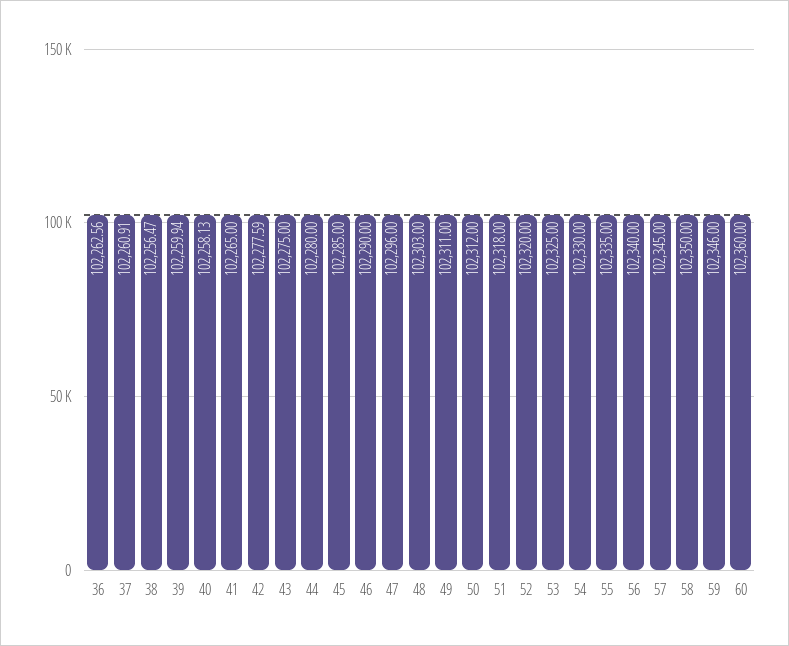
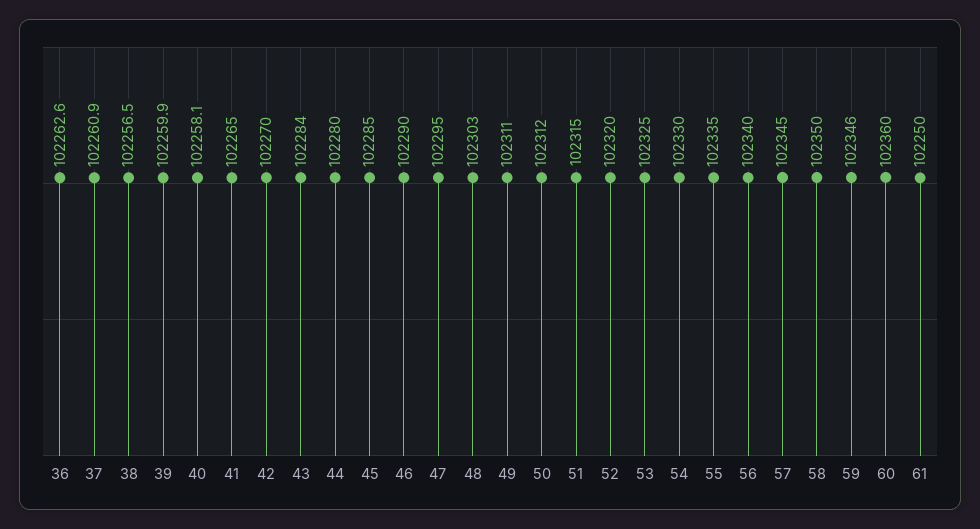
  {
    "36": 102262.56,
    "37": 102260.91,
    "38": 102256.47,
    "39": 102259.94,
    "40": 102258.13,
    "41": 102265,
-   "42": 102277.59,
+   "42": 102270,
-   "43": 102275,
+   "43": 102284,
    "44": 102280,
    "45": 102285,
    "46": 102290,
-   "47": 102296,
+   "47": 102295,
    "48": 102303,
    "49": 102311,
    "50": 102312,
-   "51": 102318,
+   "51": 102315,
    "52": 102320,
    "53": 102325,
    "54": 102330,
    "55": 102335,
    "56": 102340,
    "57": 102345,
    "58": 102350,
    "59": 102346,
-   "60": 102360
+   "60": 102360,
+   "61": 102250
  }

